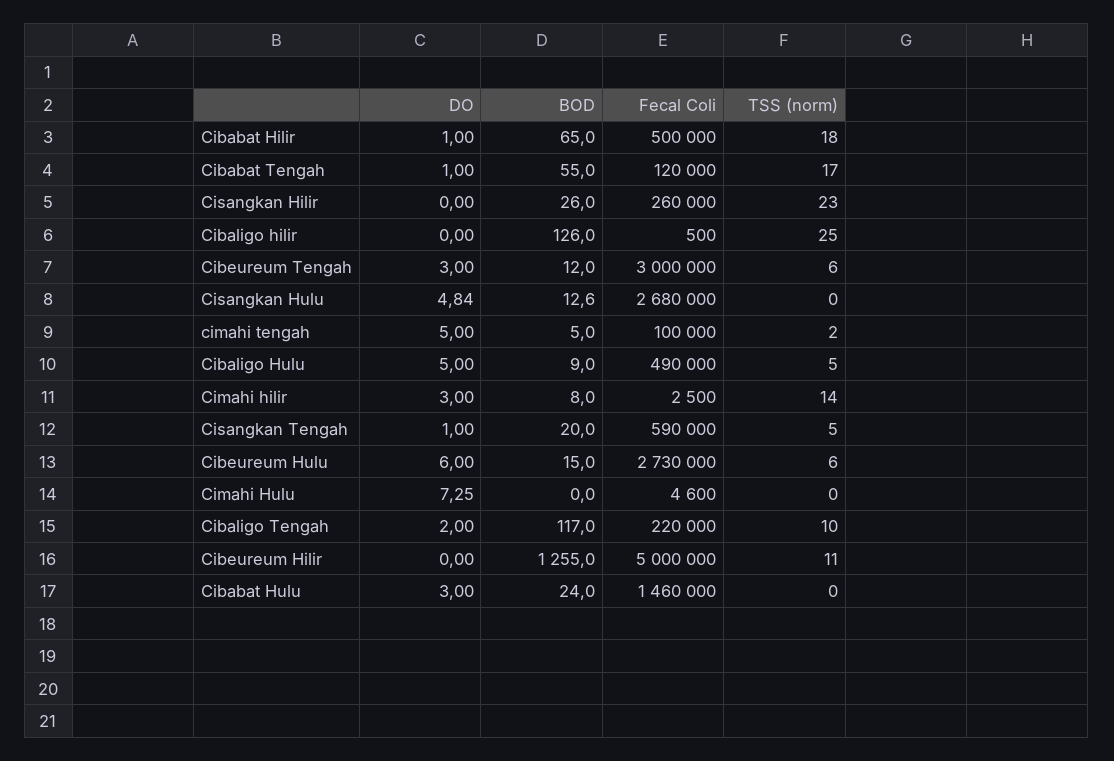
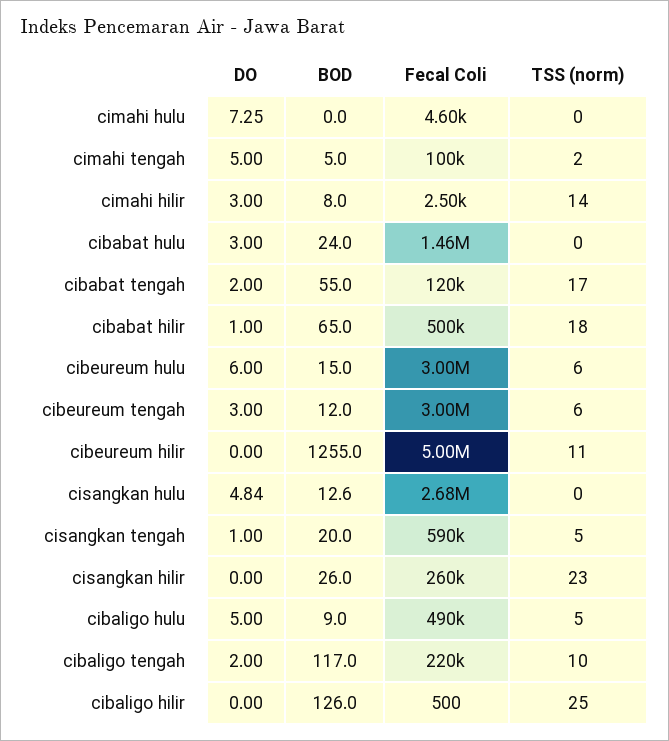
  {
    "DO": {
      "Cibabat Hilir": 1,
-     "Cibabat Tengah": 1,
+     "Cibabat Tengah": 2,
      "Cisangkan Hilir": 0,
      "Cibaligo hilir": 0,
      "Cibeureum Tengah": 3,
      "Cisangkan Hulu": 4.84,
      "cimahi tengah": 5,
      "Cibaligo Hulu": 5,
      "Cimahi hilir": 3,
      "Cisangkan Tengah": 1,
      "Cibeureum Hulu": 6,
      "Cimahi Hulu": 7.25,
      "Cibaligo Tengah": 2,
      "Cibeureum Hilir": 0,
      "Cibabat Hulu": 3
    },
    "BOD": {
      "Cibabat Hilir": 65,
      "Cibabat Tengah": 55,
      "Cisangkan Hilir": 26,
      "Cibaligo hilir": 126,
      "Cibeureum Tengah": 12,
      "Cisangkan Hulu": 12.6,
      "cimahi tengah": 5,
      "Cibaligo Hulu": 9,
      "Cimahi hilir": 8,
      "Cisangkan Tengah": 20,
      "Cibeureum Hulu": 15,
      "Cimahi Hulu": 0,
      "Cibaligo Tengah": 117,
      "Cibeureum Hilir": 1255,
      "Cibabat Hulu": 24
    },
    "Fecal Coli": {
      "Cibabat Hilir": 500000,
      "Cibabat Tengah": 120000,
      "Cisangkan Hilir": 260000,
      "Cibaligo hilir": 500,
      "Cibeureum Tengah": 3000000,
      "Cisangkan Hulu": 2680000,
      "cimahi tengah": 100000,
      "Cibaligo Hulu": 490000,
      "Cimahi hilir": 2500,
      "Cisangkan Tengah": 590000,
-     "Cibeureum Hulu": 2730000,
+     "Cibeureum Hulu": 3000000,
      "Cimahi Hulu": 4600,
      "Cibaligo Tengah": 220000,
      "Cibeureum Hilir": 5000000,
      "Cibabat Hulu": 1460000
    },
    "TSS (norm)": {
      "Cibabat Hilir": 18,
      "Cibabat Tengah": 17,
      "Cisangkan Hilir": 23,
      "Cibaligo hilir": 25,
      "Cibeureum Tengah": 6,
      "Cisangkan Hulu": 0,
      "cimahi tengah": 2,
      "Cibaligo Hulu": 5,
      "Cimahi hilir": 14,
      "Cisangkan Tengah": 5,
      "Cibeureum Hulu": 6,
      "Cimahi Hulu": 0,
      "Cibaligo Tengah": 10,
      "Cibeureum Hilir": 11,
      "Cibabat Hulu": 0
    }
  }

